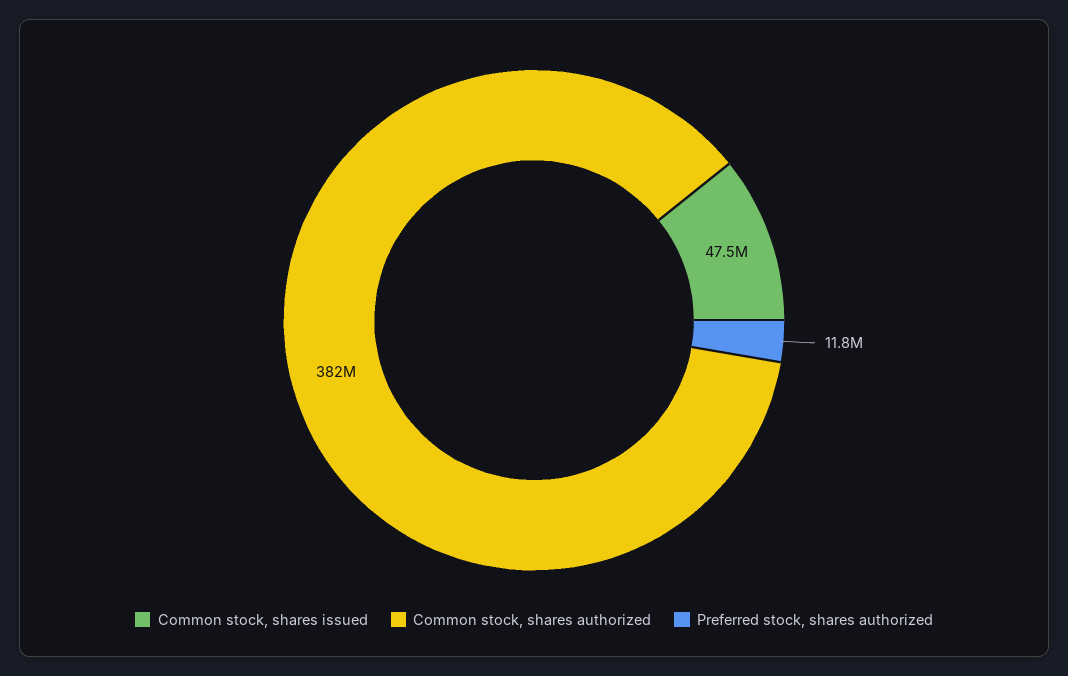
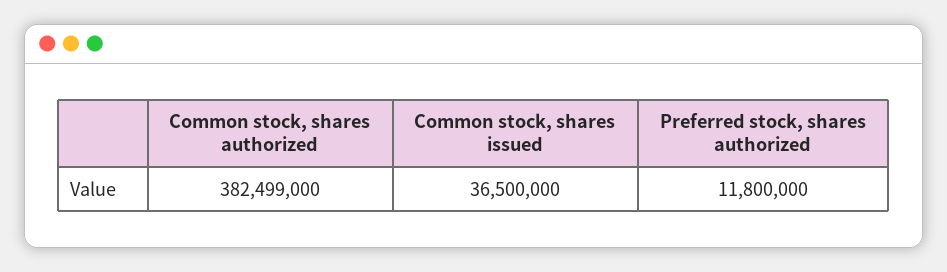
  {
-   "Common stock, shares issued": 47500000,
+   "Common stock, shares issued": 36500000,
    "Common stock, shares authorized": 382499000,
    "Preferred stock, shares authorized": 11800000
  }

